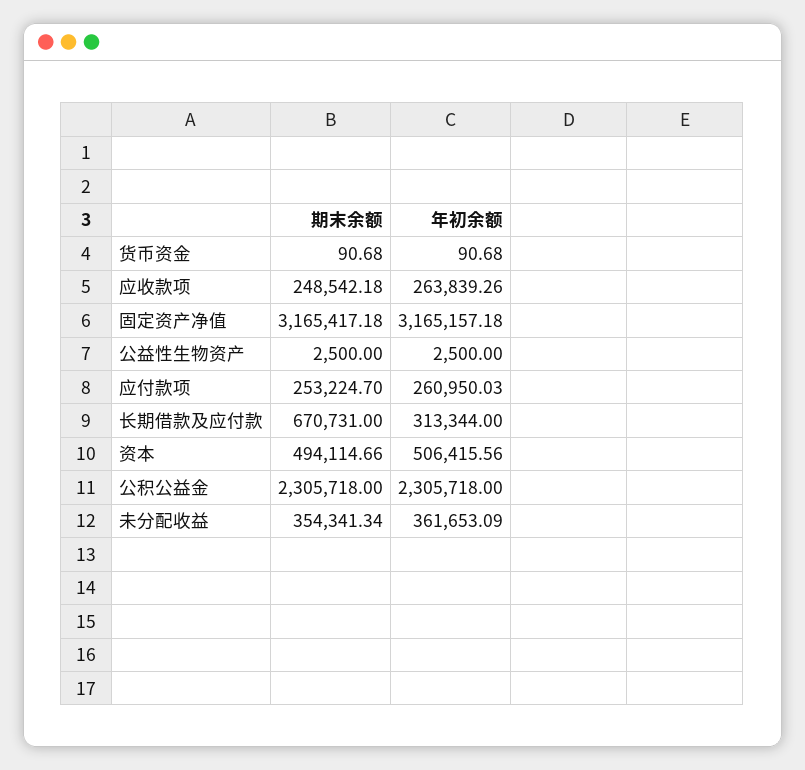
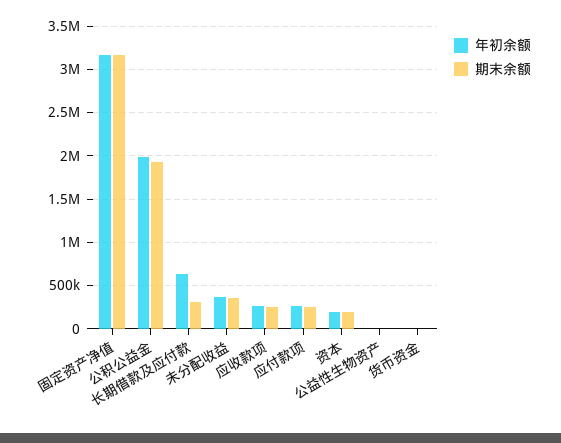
  {
    "期末余额": {
      "货币资金": 90.68,
      "应收款项": 248542.18,
      "固定资产净值": 3165417.18,
      "公益性生物资产": 2500,
      "应付款项": 253224.7,
-     "长期借款及应付款": 670731,
+     "长期借款及应付款": 300000,
-     "资本": 494114.66,
+     "资本": 200000,
-     "公积公益金": 2305718,
+     "公积公益金": 1900000,
      "未分配收益": 354341.34
    },
    "年初余额": {
      "货币资金": 90.68,
      "应收款项": 263839.26,
      "固定资产净值": 3165157.18,
      "公益性生物资产": 2500,
      "应付款项": 260950.03,
-     "长期借款及应付款": 313344,
+     "长期借款及应付款": 600000,
-     "资本": 506415.56,
+     "资本": 200000,
-     "公积公益金": 2305718,
+     "公积公益金": 2000000,
      "未分配收益": 361653.09
    }
  }

